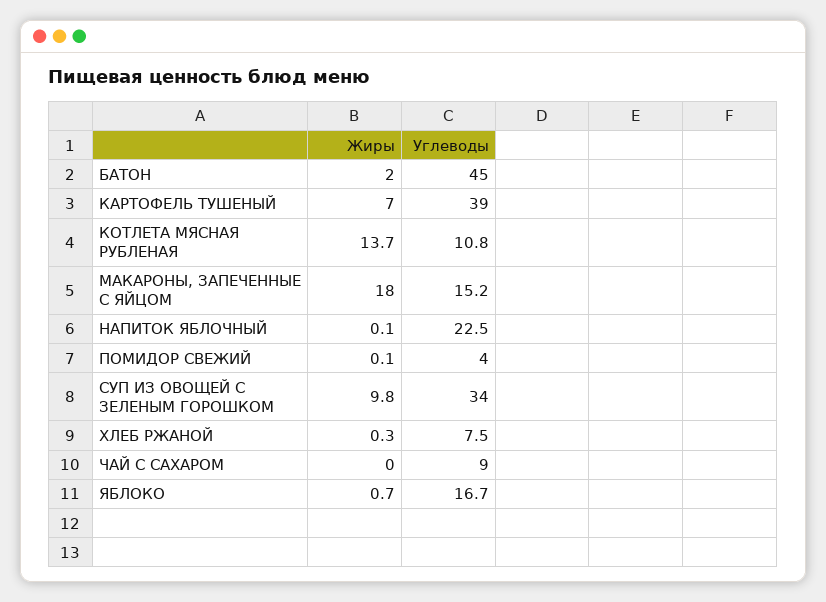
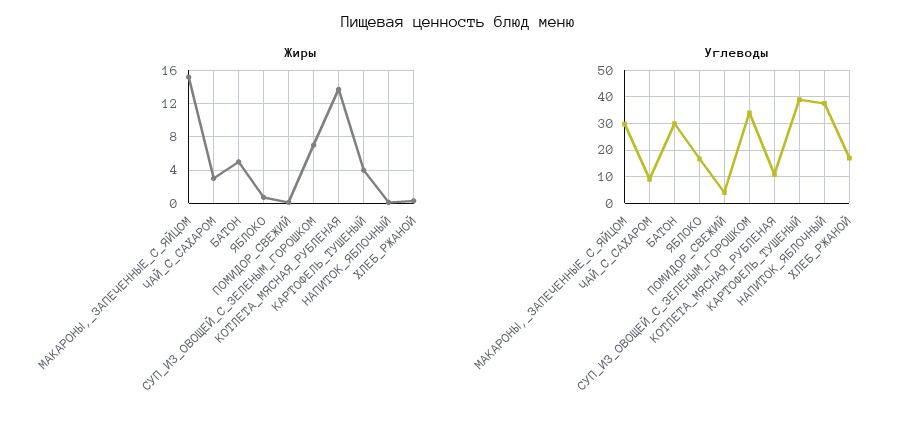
  {
    "Жиры": {
-     "БАТОН": 2,
+     "БАТОН": 5,
-     "КАРТОФЕЛЬ ТУШЕНЫЙ": 7,
+     "КАРТОФЕЛЬ ТУШЕНЫЙ": 4,
      "КОТЛЕТА МЯСНАЯ РУБЛЕНАЯ": 13.7,
-     "МАКАРОНЫ, ЗАПЕЧЕННЫЕ С ЯЙЦОМ": 18,
+     "МАКАРОНЫ, ЗАПЕЧЕННЫЕ С ЯЙЦОМ": 15,
      "НАПИТОК ЯБЛОЧНЫЙ": 0.1,
      "ПОМИДОР СВЕЖИЙ": 0.1,
-     "СУП ИЗ ОВОЩЕЙ С ЗЕЛЕНЫМ ГОРОШКОМ": 9.8,
+     "СУП ИЗ ОВОЩЕЙ С ЗЕЛЕНЫМ ГОРОШКОМ": 7,
      "ХЛЕБ РЖАНОЙ": 0.3,
-     "ЧАЙ С САХАРОМ": 0,
+     "ЧАЙ С САХАРОМ": 3,
      "ЯБЛОКО": 0.7
    },
    "Углеводы": {
-     "БАТОН": 45,
+     "БАТОН": 30,
      "КАРТОФЕЛЬ ТУШЕНЫЙ": 39,
      "КОТЛЕТА МЯСНАЯ РУБЛЕНАЯ": 10.8,
-     "МАКАРОНЫ, ЗАПЕЧЕННЫЕ С ЯЙЦОМ": 15.2,
+     "МАКАРОНЫ, ЗАПЕЧЕННЫЕ С ЯЙЦОМ": 30,
-     "НАПИТОК ЯБЛОЧНЫЙ": 22.5,
+     "НАПИТОК ЯБЛОЧНЫЙ": 37.5,
      "ПОМИДОР СВЕЖИЙ": 4,
      "СУП ИЗ ОВОЩЕЙ С ЗЕЛЕНЫМ ГОРОШКОМ": 34,
-     "ХЛЕБ РЖАНОЙ": 7.5,
+     "ХЛЕБ РЖАНОЙ": 17.5,
      "ЧАЙ С САХАРОМ": 9,
      "ЯБЛОКО": 16.7
    }
  }

